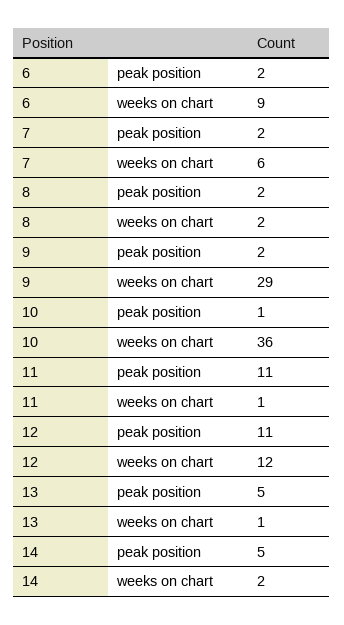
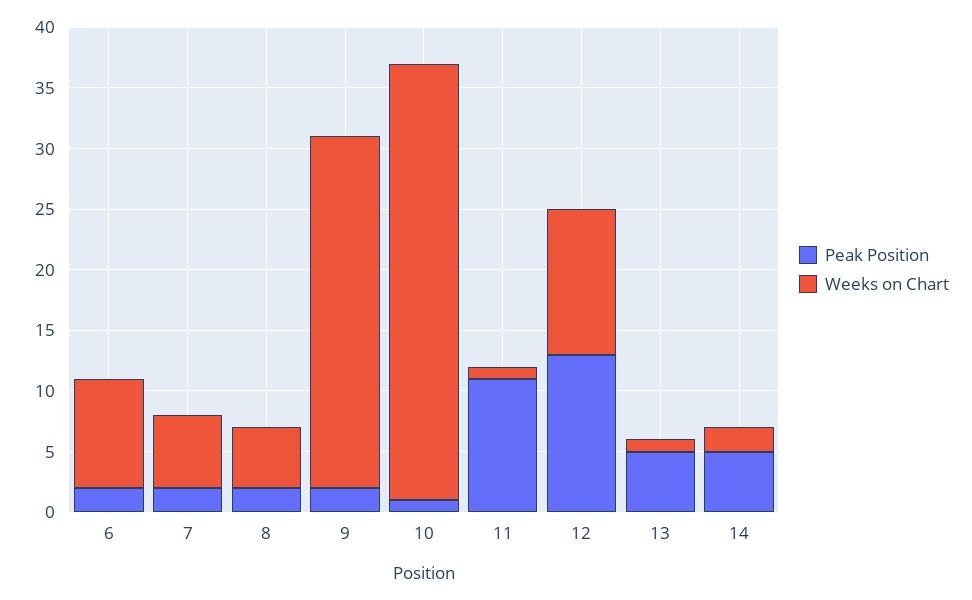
  {
    "peak position": {
      "6": 2,
      "7": 2,
      "8": 2,
      "9": 2,
      "10": 1,
      "11": 11,
-     "12": 11,
+     "12": 13,
      "13": 5,
      "14": 5
    },
    "weeks on chart": {
      "6": 9,
      "7": 6,
-     "8": 2,
+     "8": 5,
      "9": 29,
      "10": 36,
      "11": 1,
      "12": 12,
      "13": 1,
      "14": 2
    }
  }

